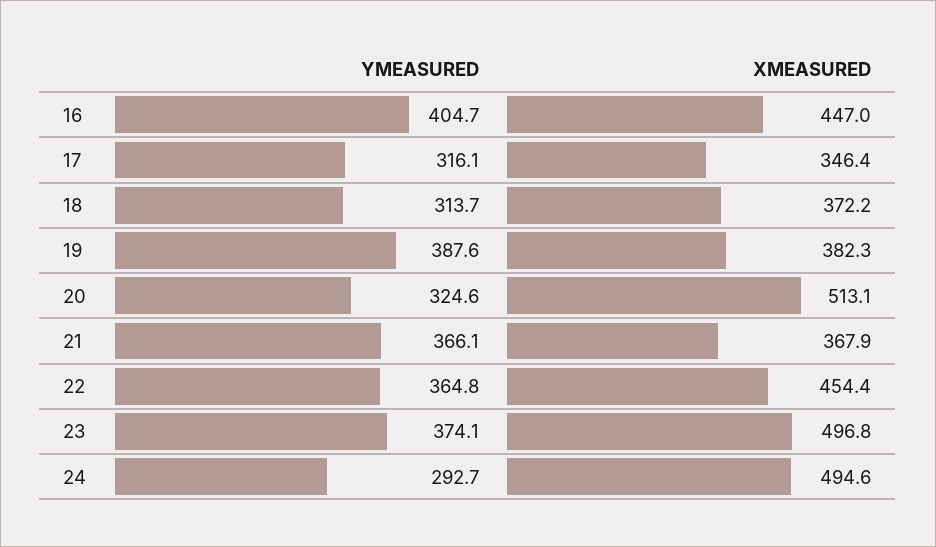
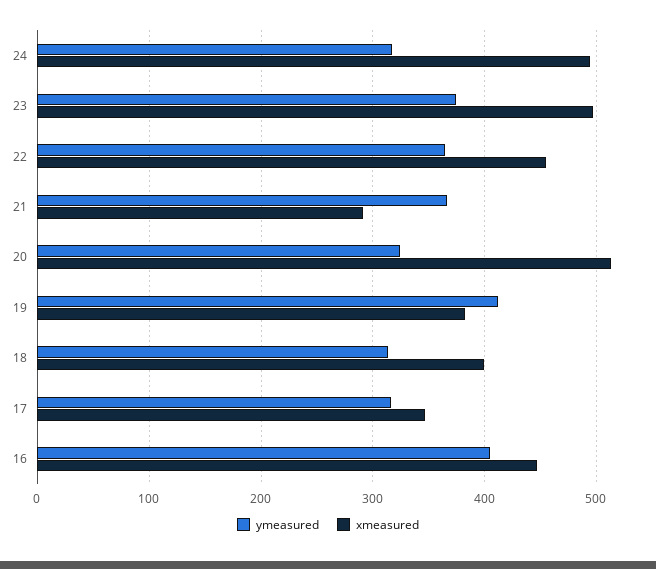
  {
    "YMEASURED": {
      "16": 404.7,
      "17": 316.1,
      "18": 313.7,
-     "19": 387.6,
+     "19": 410,
      "20": 324.6,
      "21": 366.1,
      "22": 364.8,
      "23": 374.1,
-     "24": 292.7
+     "24": 320
    },
    "XMEASURED": {
      "16": 447,
      "17": 346.4,
-     "18": 372.2,
+     "18": 400,
      "19": 382.3,
      "20": 513.1,
-     "21": 367.9,
+     "21": 290,
      "22": 454.4,
      "23": 496.8,
      "24": 494.6
    }
  }

